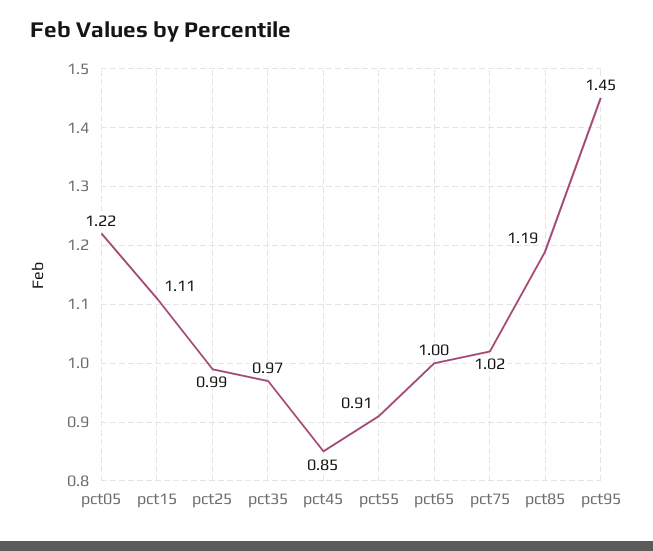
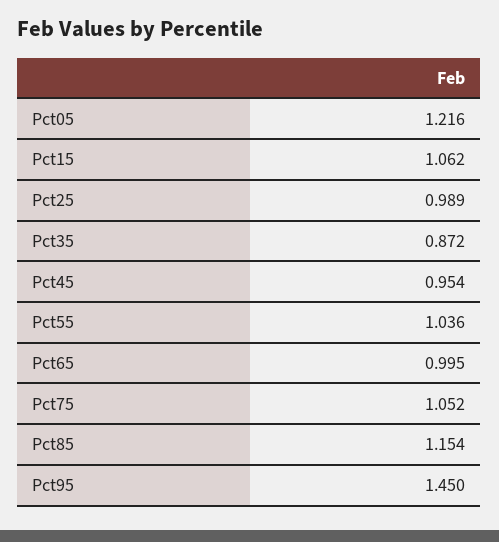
  {
    "pct05": 1.216,
-   "pct15": 1.11,
+   "pct15": 1.062,
    "pct25": 0.989,
-   "pct35": 0.97,
+   "pct35": 0.872,
-   "pct45": 0.85,
+   "pct45": 0.954,
-   "pct55": 0.91,
+   "pct55": 1.036,
    "pct65": 0.995,
-   "pct75": 1.02,
+   "pct75": 1.052,
-   "pct85": 1.19,
+   "pct85": 1.154,
    "pct95": 1.45
  }

